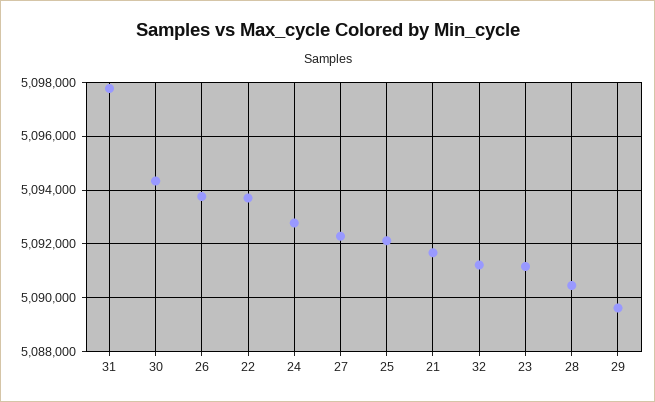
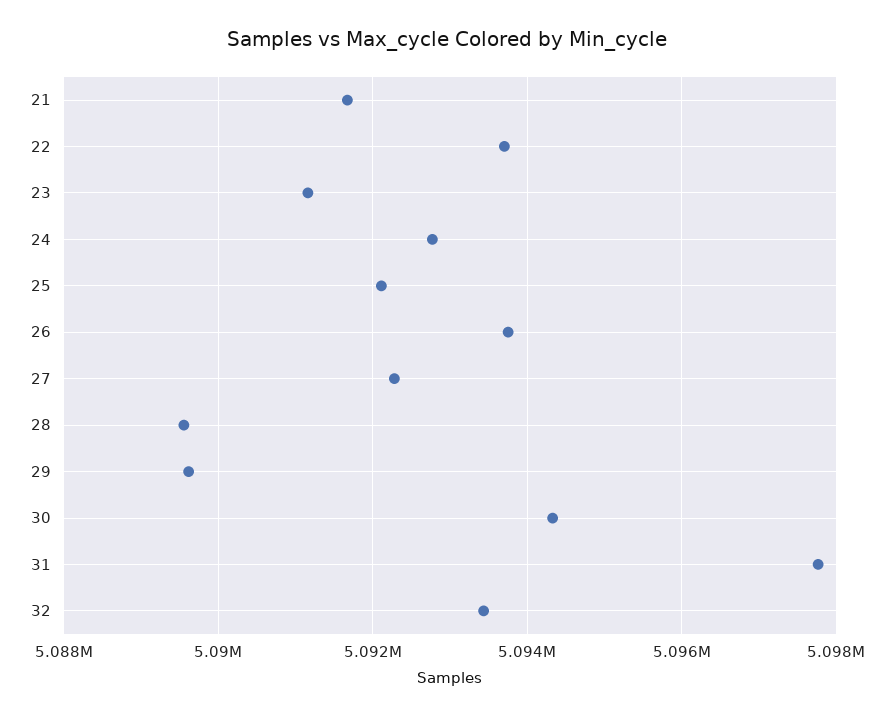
  {
    "31": 5097800,
    "30": 5094400,
    "26": 5093800,
    "22": 5093800,
    "24": 5092800,
    "27": 5092200,
    "25": 5092200,
    "21": 5091600,
-   "32": 5091250,
+   "32": 5093400,
    "23": 5091200,
-   "28": 5090500,
+   "28": 5089600,
    "29": 5089600
  }

